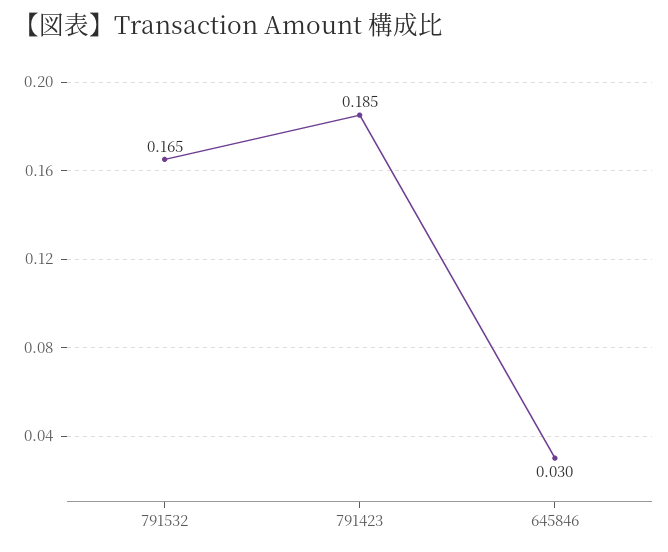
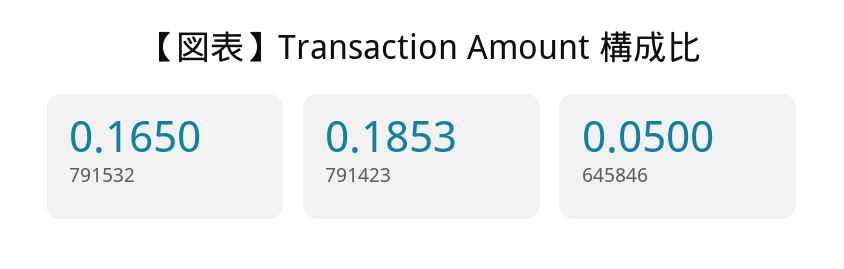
  {
    "791532": 0.165,
    "791423": 0.1853,
-   "645846": 0.03
+   "645846": 0.05
  }

